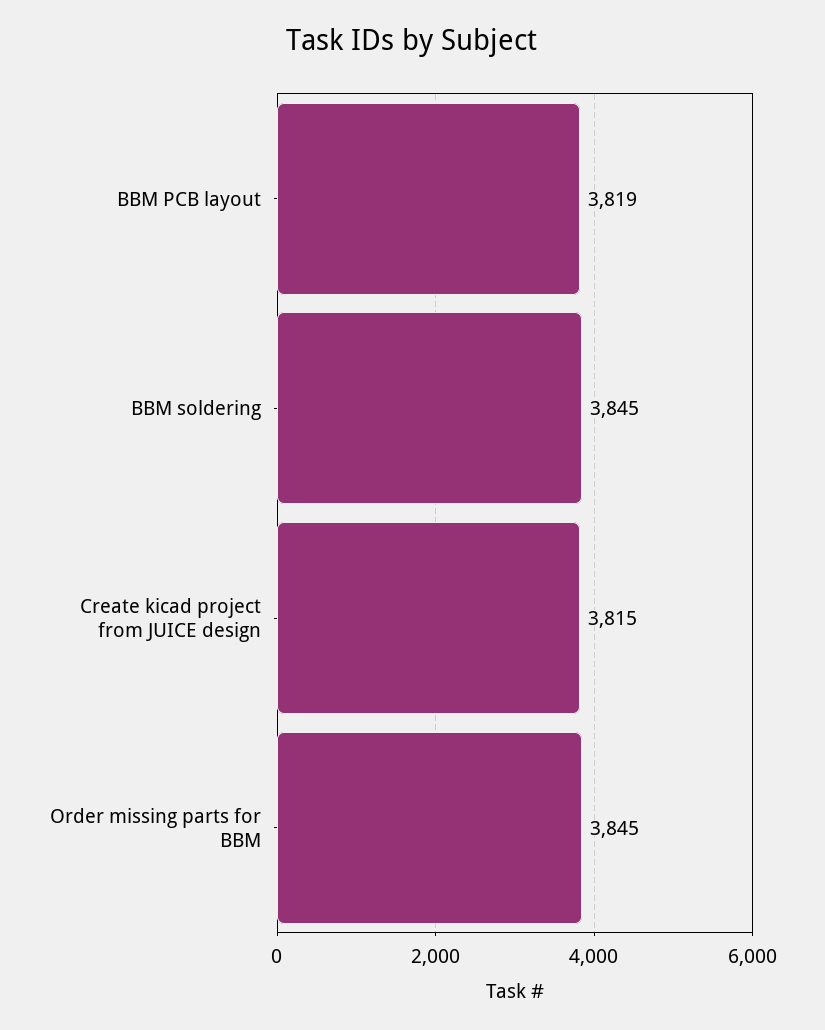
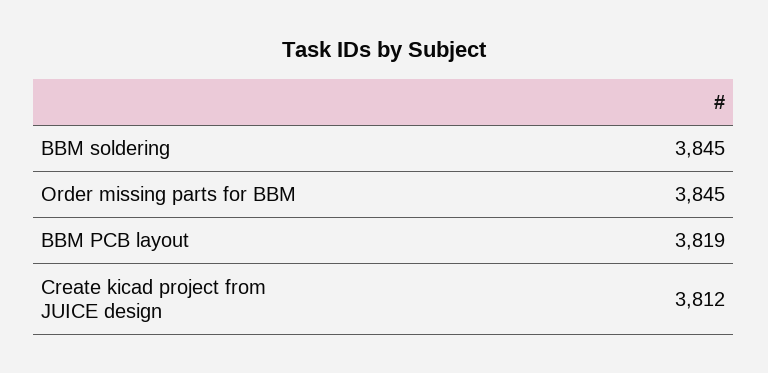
  {
    "BBM PCB layout": 3819,
    "BBM soldering": 3845,
-   "Create kicad project from JUICE design": 3815,
+   "Create kicad project from JUICE design": 3812,
    "Order missing parts for BBM": 3845
  }

